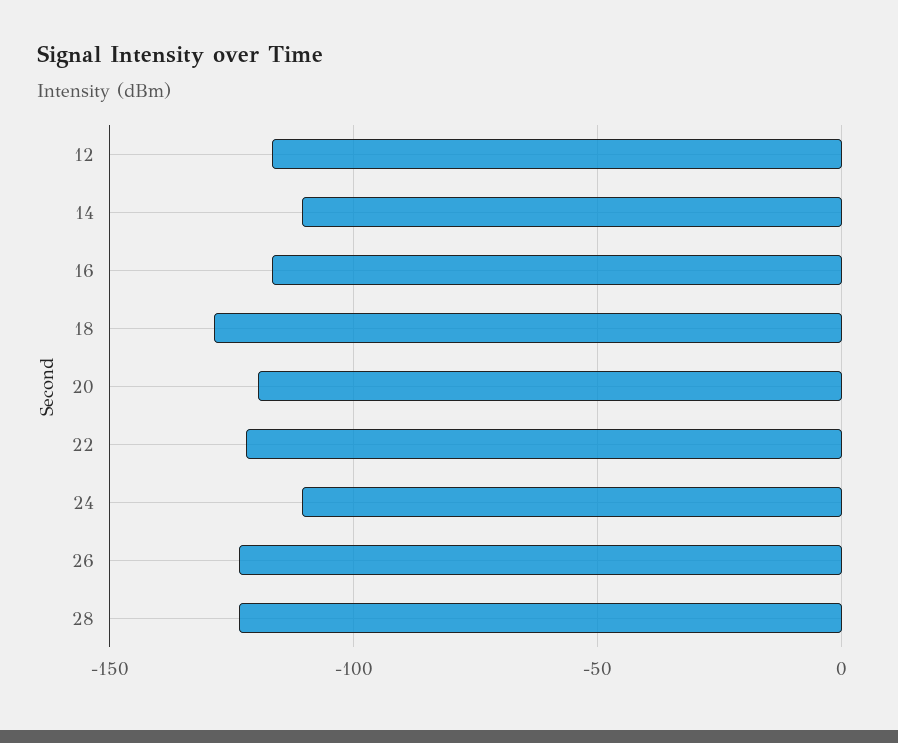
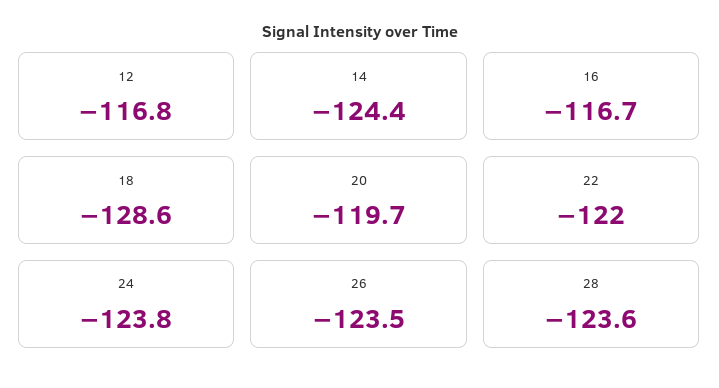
  {
    "12": -116.8,
-   "14": -110,
+   "14": -124.4,
    "16": -116.7,
    "18": -128.6,
    "20": -119.7,
    "22": -122,
-   "24": -110,
+   "24": -123.8,
    "26": -123.5,
    "28": -123.6
  }

